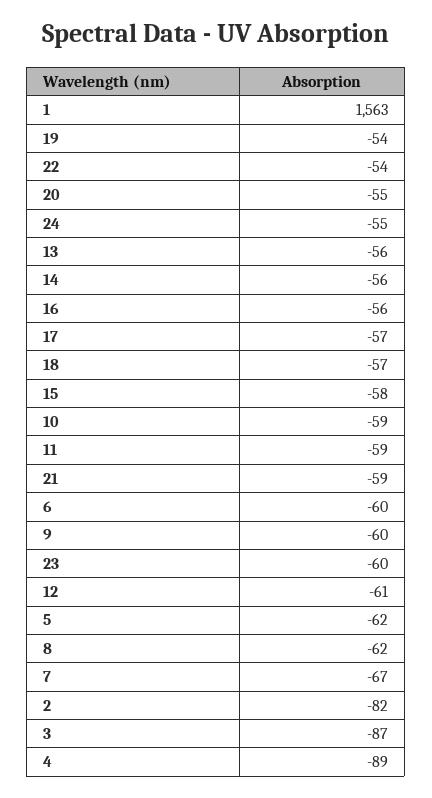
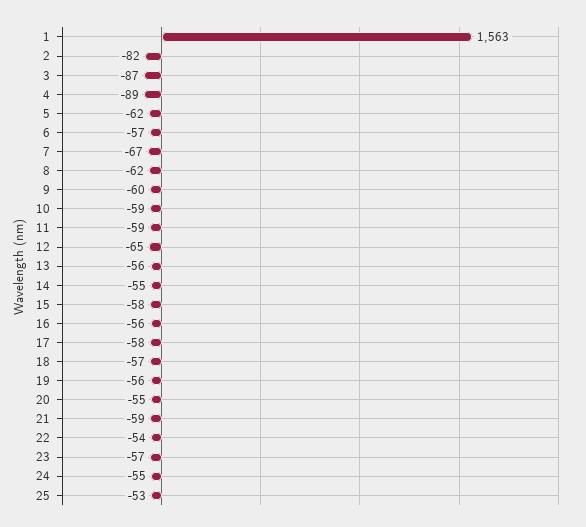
  {
    "1": 1563,
-   "19": -54,
+   "19": -56,
    "22": -54,
    "20": -55,
    "24": -55,
    "13": -56,
-   "14": -56,
+   "14": -55,
    "16": -56,
-   "17": -57,
+   "17": -58,
    "18": -57,
    "15": -58,
    "10": -59,
    "11": -59,
    "21": -59,
-   "6": -60,
+   "6": -57,
    "9": -60,
-   "23": -60,
+   "23": -57,
-   "12": -61,
+   "12": -65,
    "5": -62,
    "8": -62,
    "7": -67,
    "2": -82,
    "3": -87,
-   "4": -89
+   "4": -89,
+   "25": -53
  }

